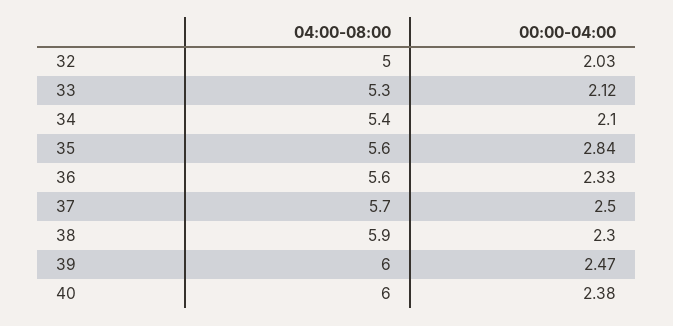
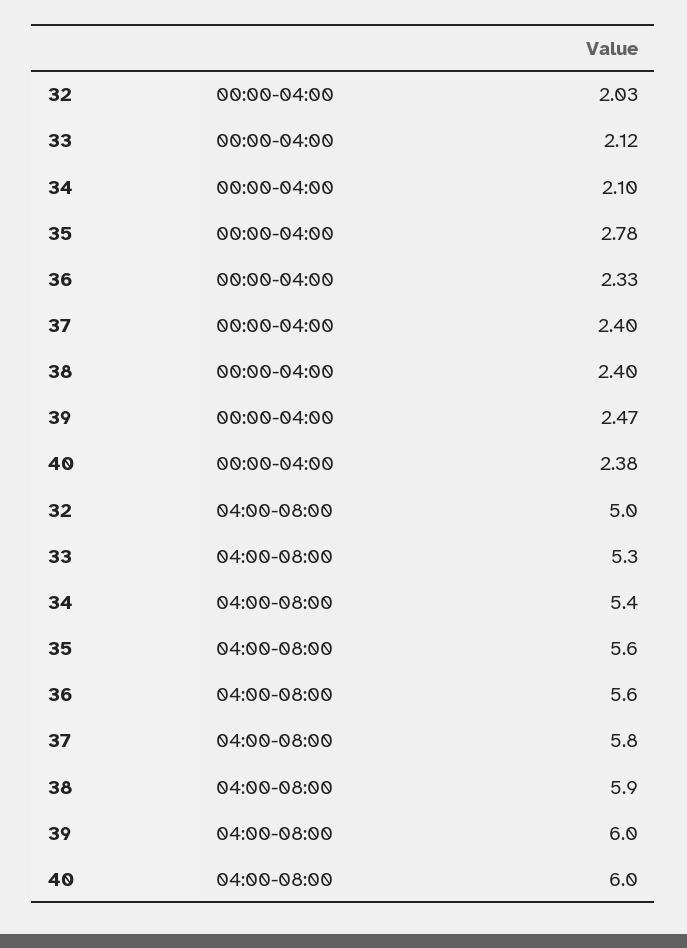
  {
    "04:00-08:00": {
      "32": 5,
      "33": 5.3,
      "34": 5.4,
      "35": 5.6,
      "36": 5.6,
-     "37": 5.7,
+     "37": 5.8,
      "38": 5.9,
      "39": 6,
      "40": 6
    },
    "00:00-04:00": {
      "32": 2.03,
      "33": 2.12,
      "34": 2.1,
-     "35": 2.84,
+     "35": 2.78,
      "36": 2.33,
-     "37": 2.5,
+     "37": 2.4,
-     "38": 2.3,
+     "38": 2.4,
      "39": 2.47,
      "40": 2.38
    }
  }

